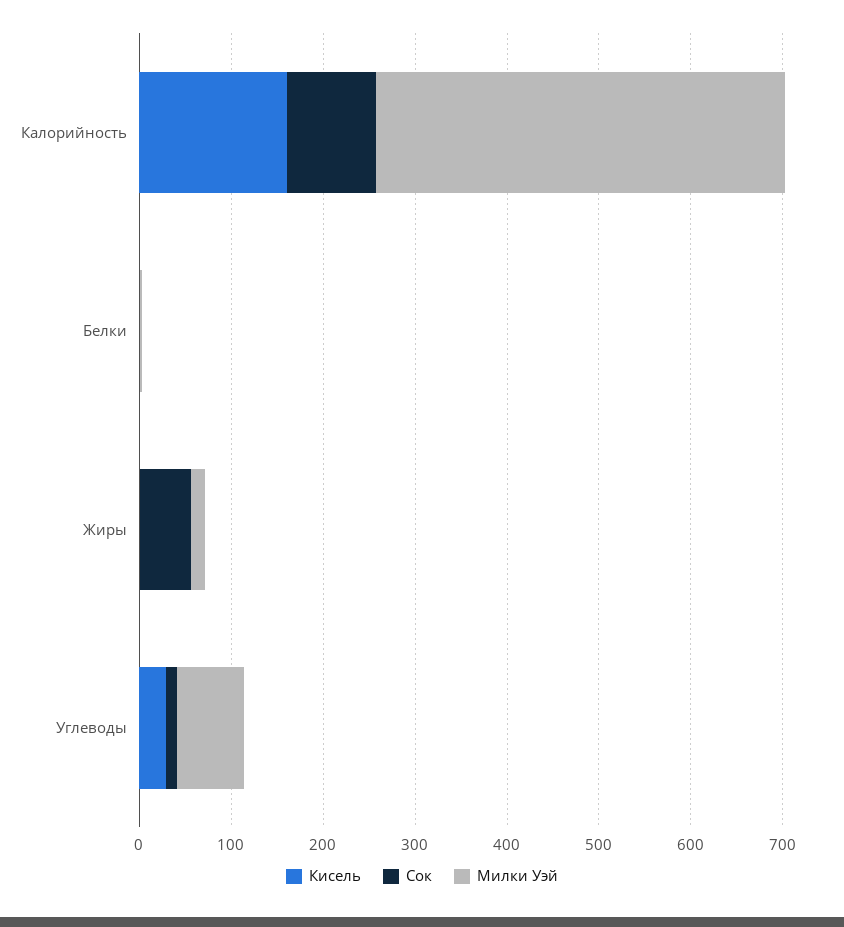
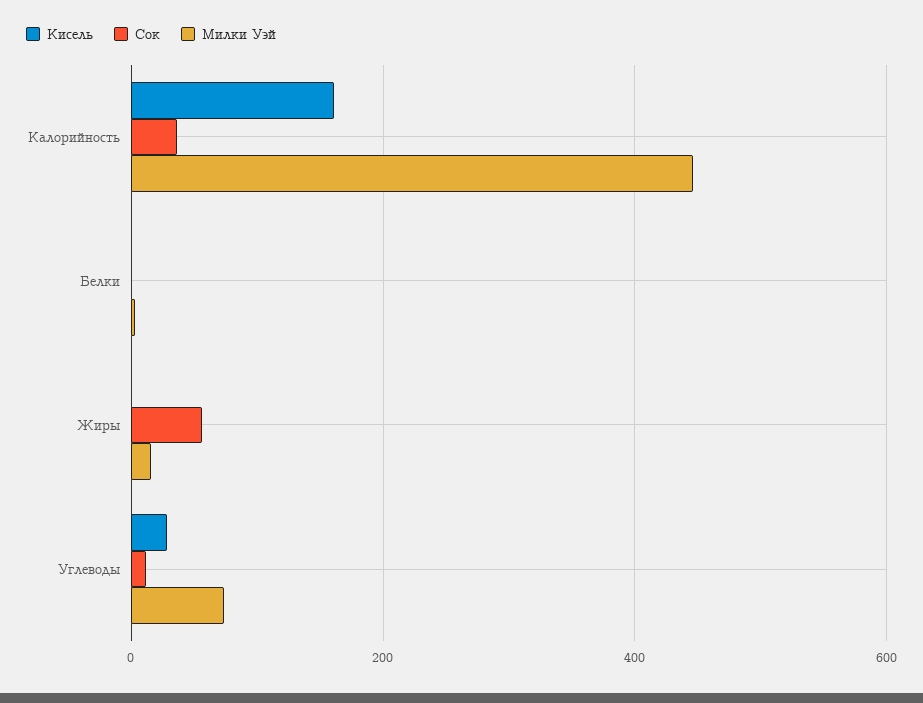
  {
    "Кисель": {
      "Калорийность": 160,
      "Белки": 0,
      "Жиры": 0,
      "Углеводы": 20
    },
    "Сок": {
-     "Калорийность": 100,
+     "Калорийность": 40,
      "Белки": 0,
      "Жиры": 60,
      "Углеводы": 20
    },
    "Милки Уэй": {
      "Калорийность": 440,
      "Белки": 0,
      "Жиры": 20,
      "Углеводы": 80
    }
  }

